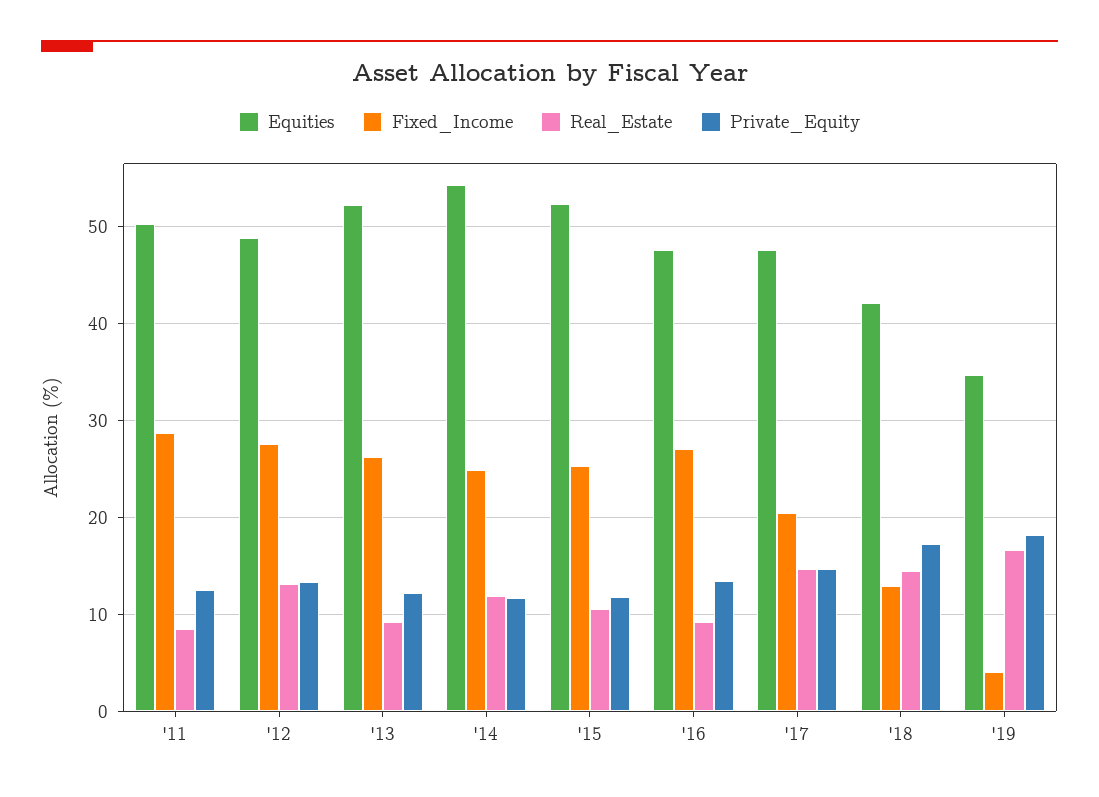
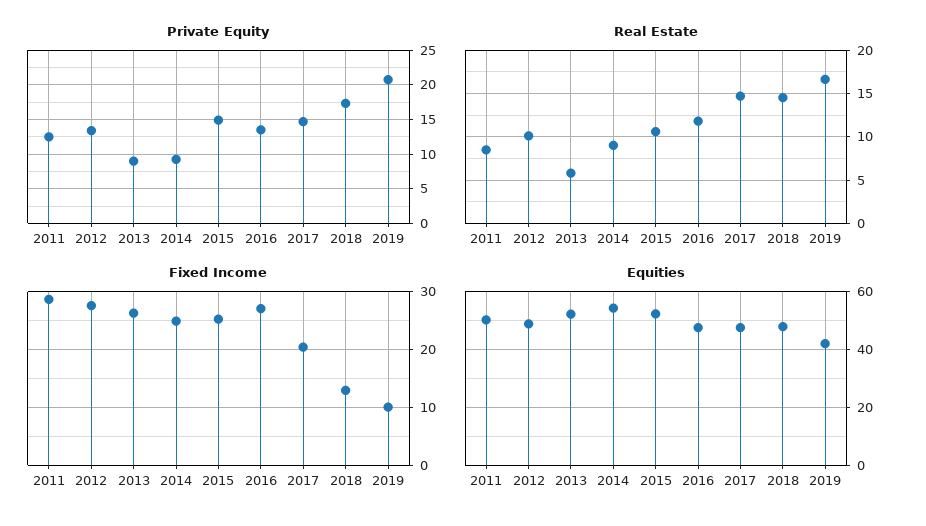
  {
    "Equities": {
      "'11": 50,
      "'12": 49,
      "'13": 52,
      "'14": 54,
      "'15": 52,
      "'16": 48,
      "'17": 48,
-     "'18": 42,
+     "'18": 47.5,
-     "'19": 35
+     "'19": 42.5
    },
    "Fixed_Income": {
      "'11": 29,
      "'12": 28,
      "'13": 26,
      "'14": 25,
      "'15": 25,
      "'16": 27,
      "'17": 20,
      "'18": 13,
-     "'19": 4
+     "'19": 10
    },
    "Real_Estate": {
      "'11": 9,
-     "'12": 13,
+     "'12": 10,
-     "'13": 9,
+     "'13": 6,
-     "'14": 12,
+     "'14": 9,
      "'15": 11,
-     "'16": 9,
+     "'16": 12,
      "'17": 15,
      "'18": 15,
      "'19": 17
    },
    "Private_Equity": {
      "'11": 13,
      "'12": 13,
-     "'13": 12,
+     "'13": 9,
-     "'14": 12,
+     "'14": 9,
-     "'15": 12,
+     "'15": 15,
      "'16": 14,
      "'17": 15,
      "'18": 17,
-     "'19": 18
+     "'19": 21
    }
  }

